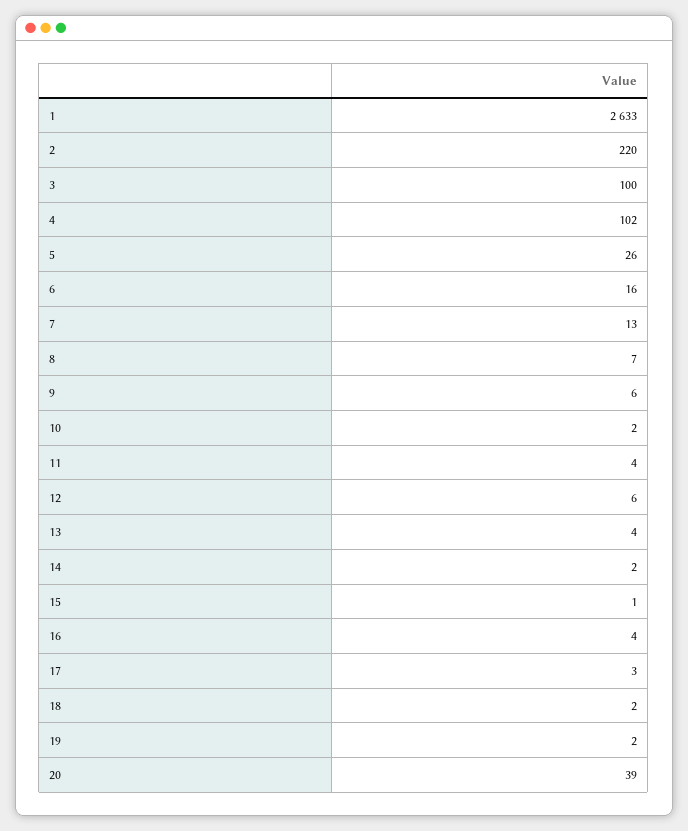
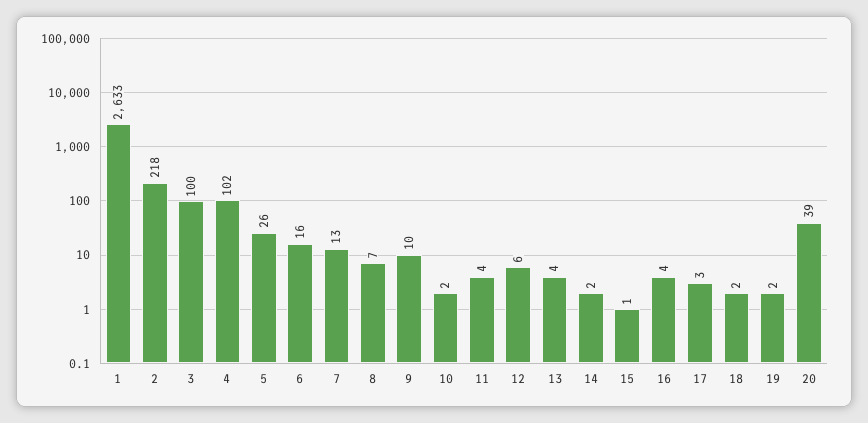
  {
    "1": 2633,
-   "2": 220,
+   "2": 218,
    "3": 100,
    "4": 102,
    "5": 26,
    "6": 16,
    "7": 13,
    "8": 7,
-   "9": 6,
+   "9": 10,
    "10": 2,
    "11": 4,
    "12": 6,
    "13": 4,
    "14": 2,
    "15": 1,
    "16": 4,
    "17": 3,
    "18": 2,
    "19": 2,
    "20": 39
  }

